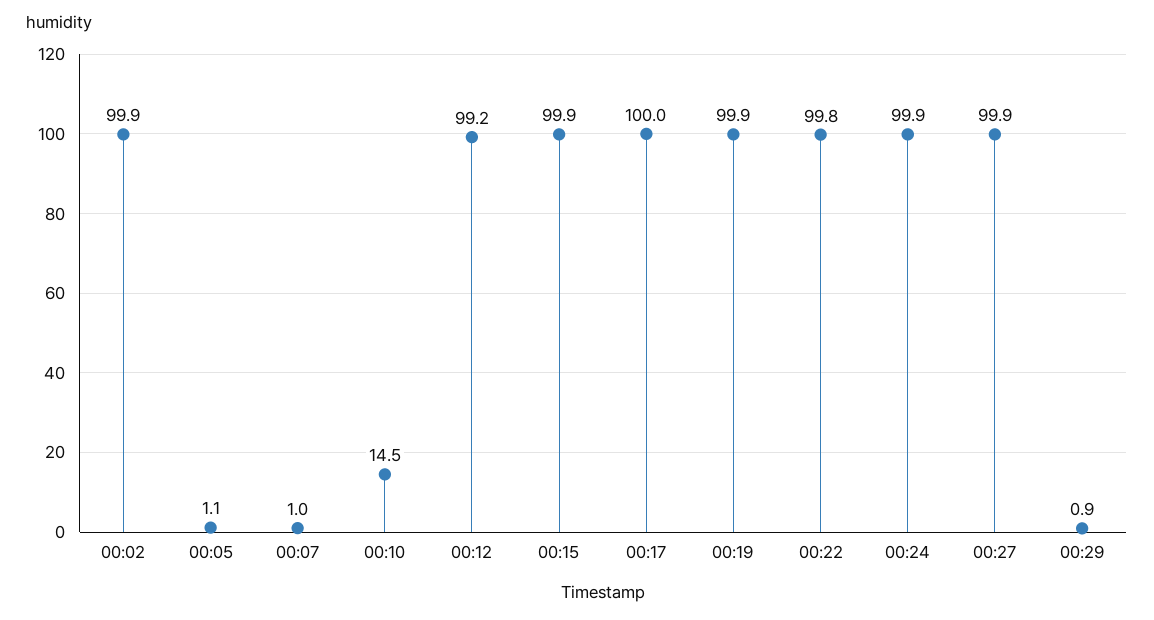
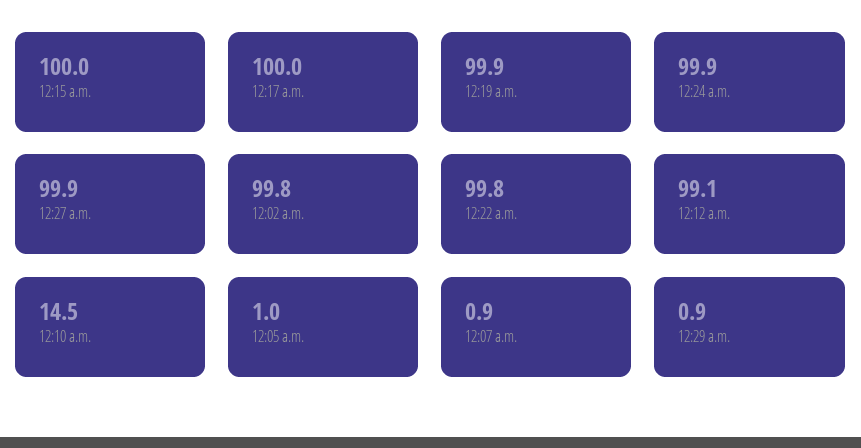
  {
-   "00:02": 99.9,
+   "00:02": 99.8,
-   "00:05": 1.1,
+   "00:05": 1,
-   "00:07": 1,
+   "00:07": 0.9,
    "00:10": 14.5,
-   "00:12": 99.2,
+   "00:12": 99.1,
-   "00:15": 99.9,
+   "00:15": 100,
    "00:17": 100,
    "00:19": 99.9,
    "00:22": 99.8,
    "00:24": 99.9,
    "00:27": 99.9,
    "00:29": 0.9
  }

